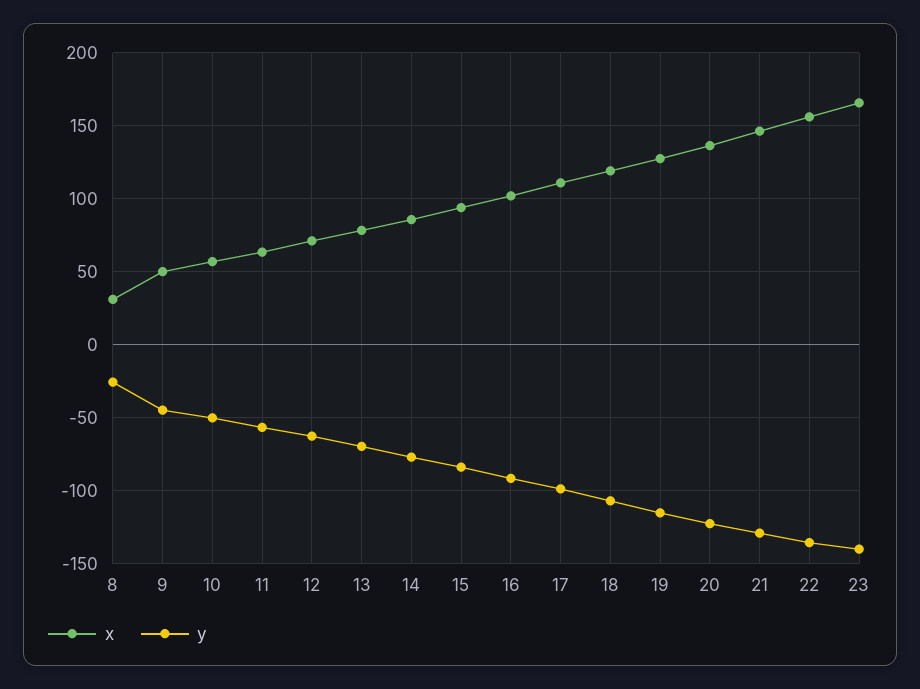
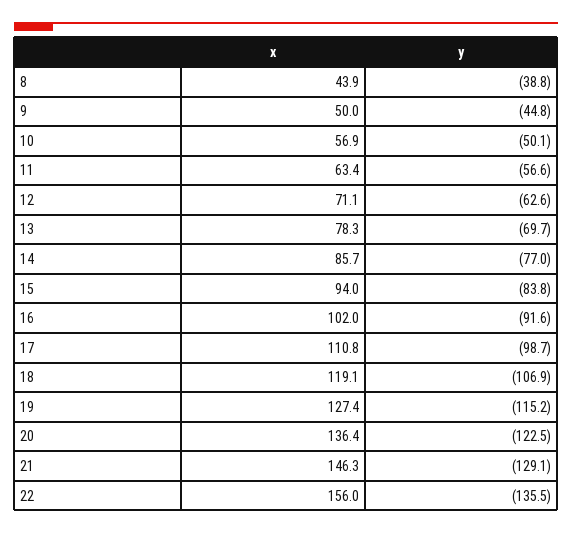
  {
    "x": {
-     "8": 30,
+     "8": 43.9,
      "9": 50,
      "10": 56.9,
      "11": 63.4,
      "12": 71.1,
      "13": 78.3,
      "14": 85.7,
      "15": 94,
      "16": 102,
      "17": 110.8,
      "18": 119.1,
      "19": 127.4,
      "20": 136.4,
      "21": 146.3,
-     "22": 156,
+     "22": 156
-     "23": 165
    },
    "y": {
-     "8": -25,
+     "8": -38.8,
      "9": -44.8,
      "10": -50.1,
      "11": -56.6,
      "12": -62.6,
      "13": -69.7,
      "14": -77,
      "15": -83.8,
      "16": -91.6,
      "17": -98.7,
      "18": -106.9,
      "19": -115.2,
      "20": -122.5,
      "21": -129.1,
-     "22": -135.5,
+     "22": -135.5
-     "23": -140
    }
  }

